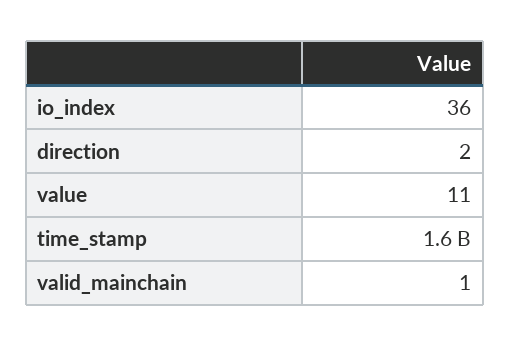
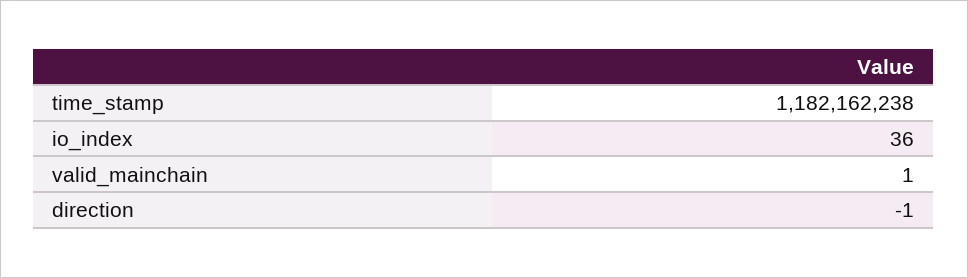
  {
    "io_index": 36,
-   "direction": 2,
+   "direction": -1,
-   "value": 11,
-   "time_stamp": 1600000000,
+   "time_stamp": 1182162238,
    "valid_mainchain": 1
  }

